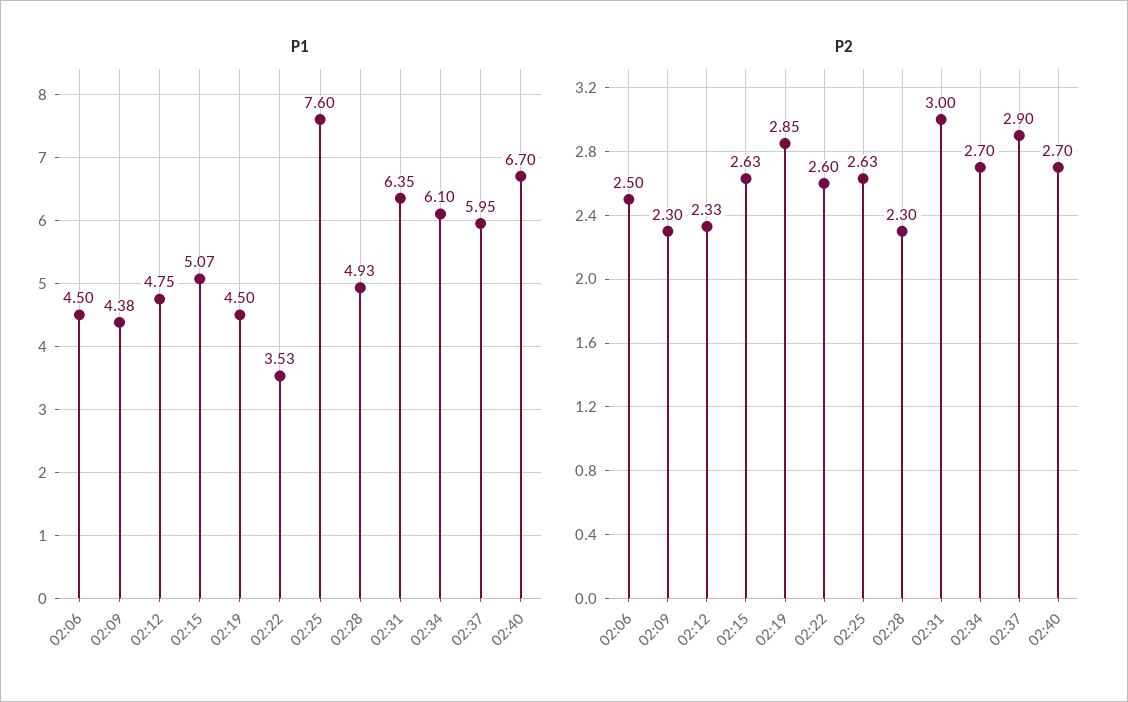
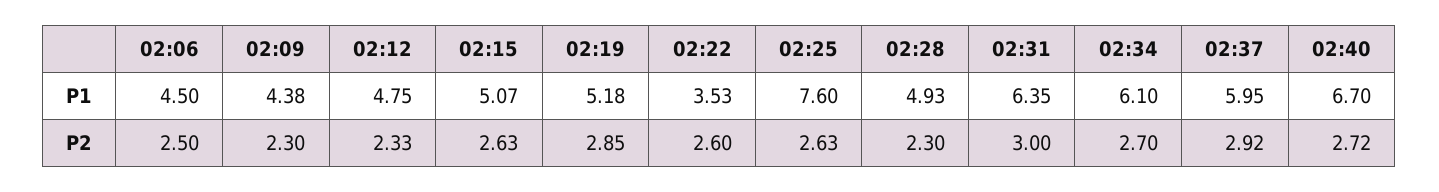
  {
    "P1": {
      "02:06": 4.5,
      "02:09": 4.38,
      "02:12": 4.75,
      "02:15": 5.07,
-     "02:19": 4.5,
+     "02:19": 5.18,
      "02:22": 3.53,
      "02:25": 7.6,
      "02:28": 4.93,
      "02:31": 6.35,
      "02:34": 6.1,
      "02:37": 5.95,
      "02:40": 6.7
    },
    "P2": {
      "02:06": 2.5,
      "02:09": 2.3,
      "02:12": 2.33,
      "02:15": 2.63,
      "02:19": 2.85,
      "02:22": 2.6,
      "02:25": 2.63,
      "02:28": 2.3,
      "02:31": 3,
      "02:34": 2.7,
-     "02:37": 2.9,
+     "02:37": 2.92,
-     "02:40": 2.7
+     "02:40": 2.72
    }
  }

